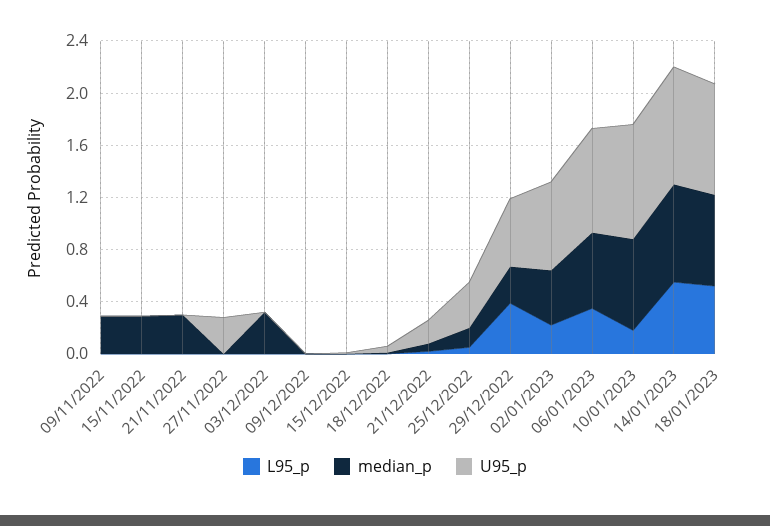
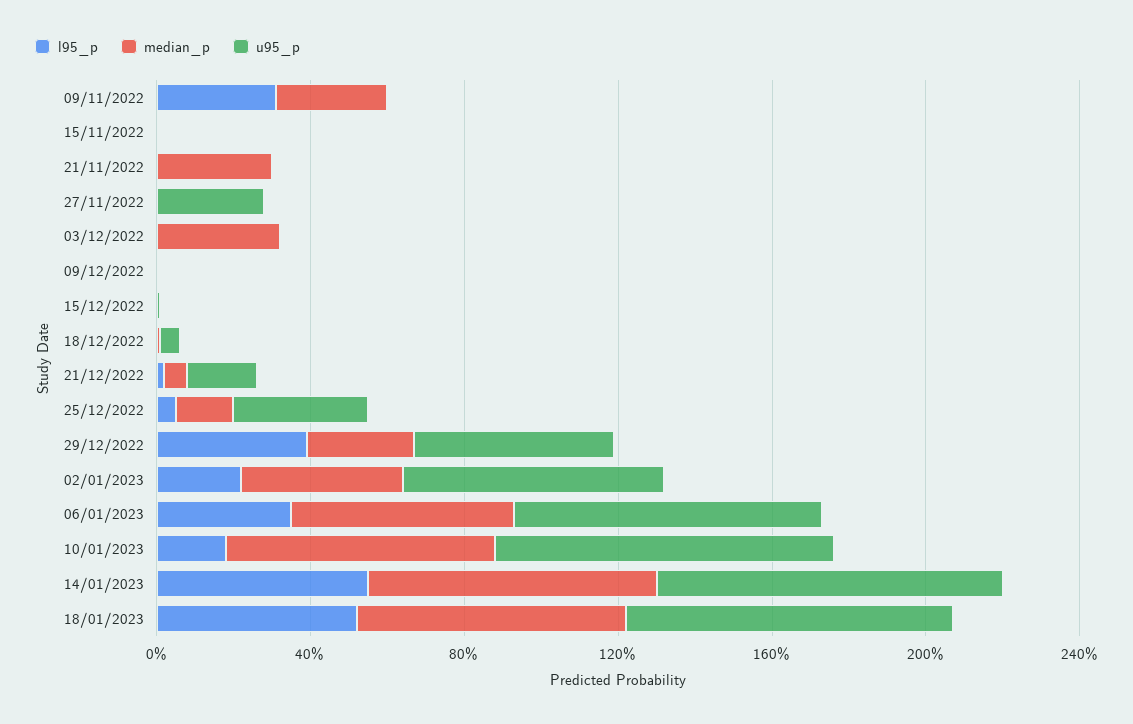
  {
    "L95_p": {
-     "09/11/2022": 0,
+     "09/11/2022": 0.3,
      "15/11/2022": 0,
      "21/11/2022": 0,
      "27/11/2022": 0,
      "03/12/2022": 0,
      "09/12/2022": 0,
      "15/12/2022": 0,
      "18/12/2022": 0,
      "21/12/2022": 0,
      "25/12/2022": 0.1,
      "29/12/2022": 0.4,
      "02/01/2023": 0.2,
      "06/01/2023": 0.4,
      "10/01/2023": 0.2,
      "14/01/2023": 0.6,
      "18/01/2023": 0.5
    },
    "median_p": {
      "09/11/2022": 0.3,
-     "15/11/2022": 0.3,
+     "15/11/2022": 0,
      "21/11/2022": 0.3,
      "27/11/2022": 0,
      "03/12/2022": 0.3,
      "09/12/2022": 0,
      "15/12/2022": 0,
      "18/12/2022": 0,
      "21/12/2022": 0.1,
      "25/12/2022": 0.2,
      "29/12/2022": 0.3,
      "02/01/2023": 0.4,
      "06/01/2023": 0.6,
      "10/01/2023": 0.7,
      "14/01/2023": 0.8,
      "18/01/2023": 0.7
    },
    "U95_p": {
      "09/11/2022": 0,
      "15/11/2022": 0,
      "21/11/2022": 0,
      "27/11/2022": 0.3,
      "03/12/2022": 0,
      "09/12/2022": 0,
      "15/12/2022": 0,
      "18/12/2022": 0.1,
      "21/12/2022": 0.2,
      "25/12/2022": 0.4,
      "29/12/2022": 0.5,
      "02/01/2023": 0.7,
      "06/01/2023": 0.8,
      "10/01/2023": 0.9,
      "14/01/2023": 0.9,
      "18/01/2023": 0.9
    }
  }

